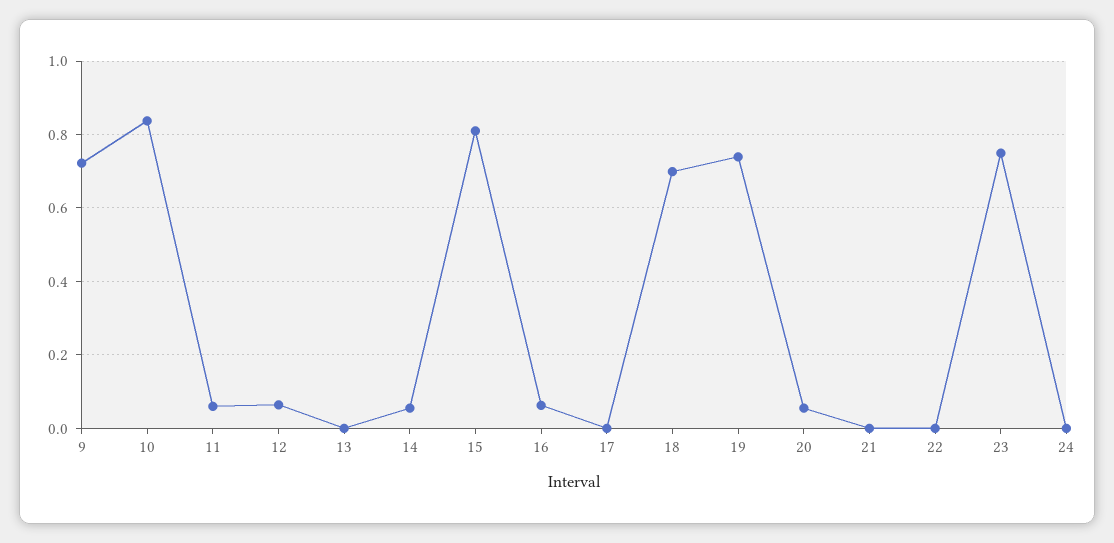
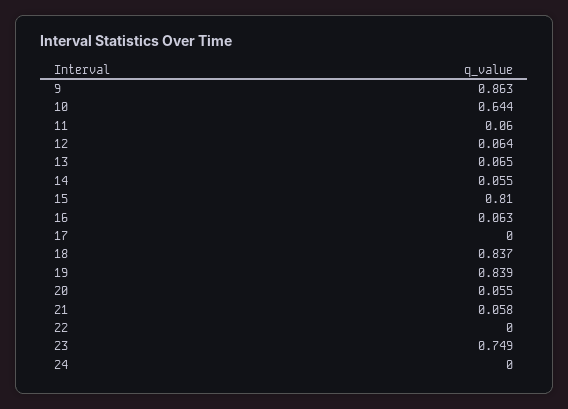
  {
-   "9": 0.72,
+   "9": 0.863,
-   "10": 0.84,
+   "10": 0.644,
    "11": 0.06,
    "12": 0.064,
-   "13": 0,
+   "13": 0.065,
    "14": 0.055,
    "15": 0.81,
    "16": 0.063,
    "17": 0,
-   "18": 0.7,
+   "18": 0.837,
-   "19": 0.74,
+   "19": 0.839,
    "20": 0.055,
-   "21": 0,
+   "21": 0.058,
    "22": 0,
    "23": 0.749,
    "24": 0
  }

